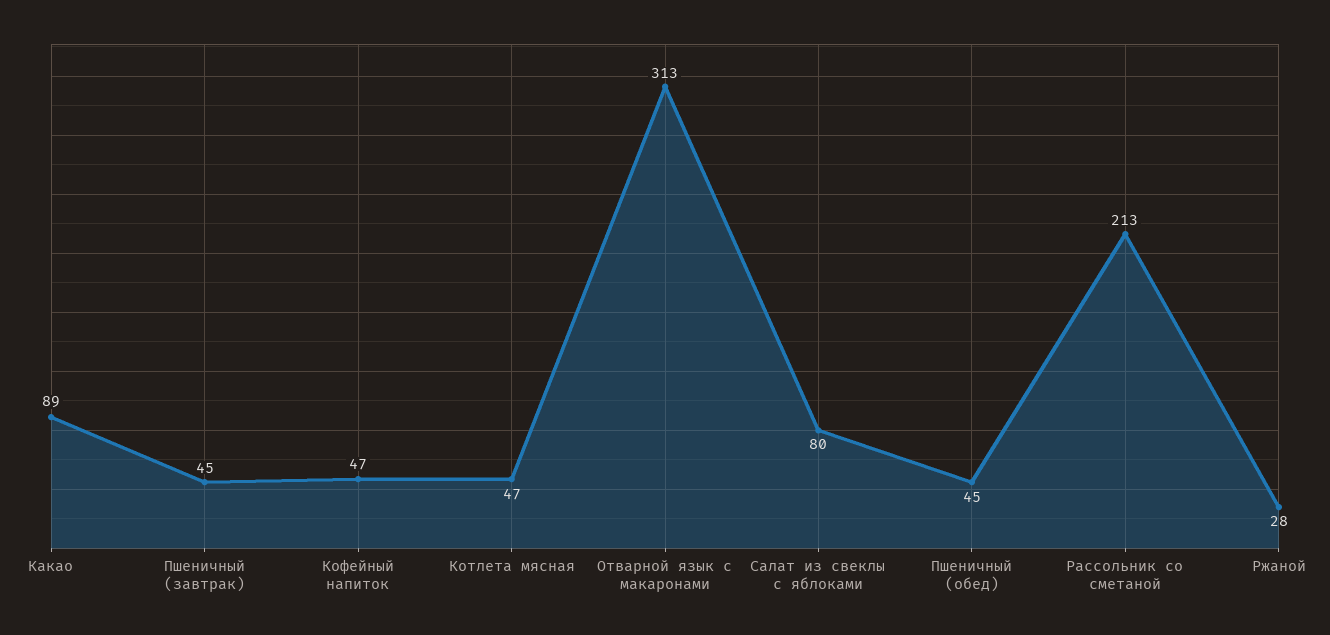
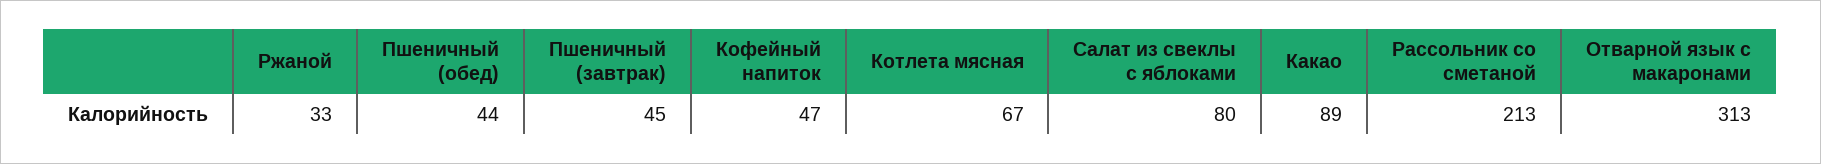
  {
    "Какао": 89,
    "Пшеничный (завтрак)": 45,
    "Кофейный напиток": 47,
-   "Котлета мясная": 47,
+   "Котлета мясная": 67,
    "Отварной язык с макаронами": 313,
    "Салат из свеклы с яблоками": 80,
-   "Пшеничный (обед)": 45,
+   "Пшеничный (обед)": 44,
    "Рассольник со сметаной": 213,
-   "Ржаной": 28
+   "Ржаной": 33
  }

